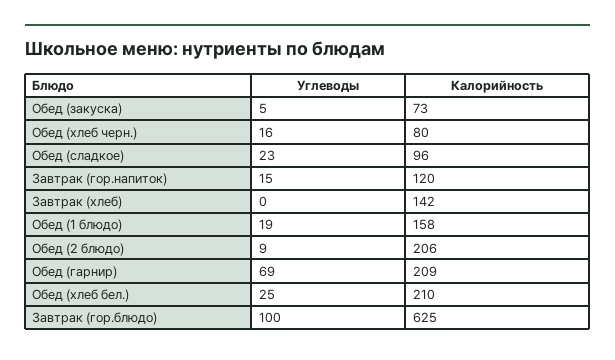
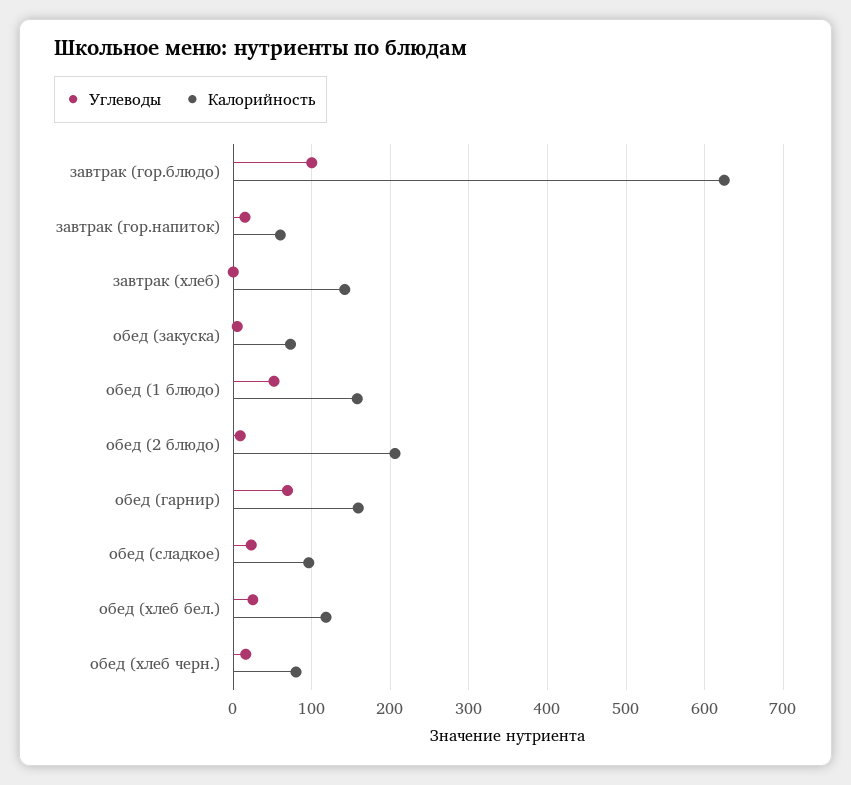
  {
    "Углеводы": {
      "Обед (закуска)": 5,
      "Обед (хлеб черн.)": 16,
      "Обед (сладкое)": 23,
      "Завтрак (гор.напиток)": 15,
      "Завтрак (хлеб)": 0,
-     "Обед (1 блюдо)": 19,
+     "Обед (1 блюдо)": 50,
      "Обед (2 блюдо)": 9,
      "Обед (гарнир)": 69,
      "Обед (хлеб бел.)": 25,
      "Завтрак (гор.блюдо)": 100
    },
    "Калорийность": {
      "Обед (закуска)": 73,
      "Обед (хлеб черн.)": 80,
      "Обед (сладкое)": 96,
-     "Завтрак (гор.напиток)": 120,
+     "Завтрак (гор.напиток)": 60,
      "Завтрак (хлеб)": 142,
      "Обед (1 блюдо)": 158,
      "Обед (2 блюдо)": 206,
-     "Обед (гарнир)": 209,
+     "Обед (гарнир)": 160,
-     "Обед (хлеб бел.)": 210,
+     "Обед (хлеб бел.)": 120,
      "Завтрак (гор.блюдо)": 625
    }
  }

